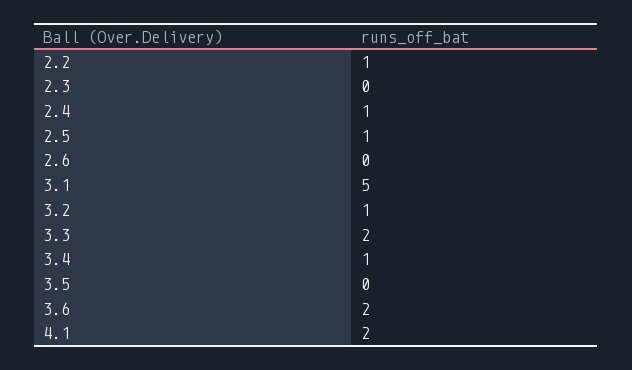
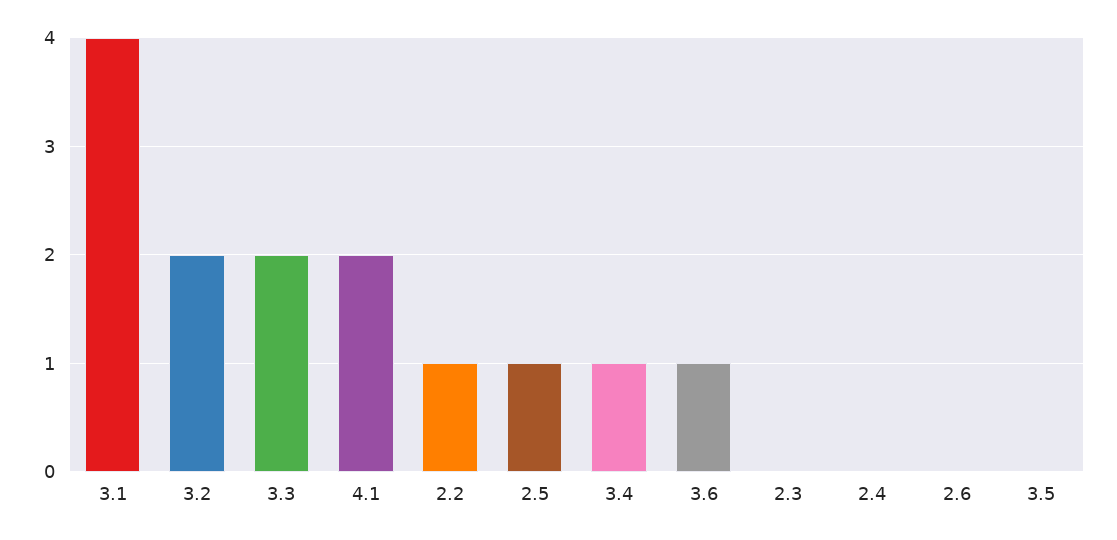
  {
    "2.2": 1,
    "2.3": 0,
-   "2.4": 1,
+   "2.4": 0,
    "2.5": 1,
    "2.6": 0,
-   "3.1": 5,
+   "3.1": 4,
-   "3.2": 1,
+   "3.2": 2,
    "3.3": 2,
    "3.4": 1,
    "3.5": 0,
-   "3.6": 2,
+   "3.6": 1,
    "4.1": 2
  }

